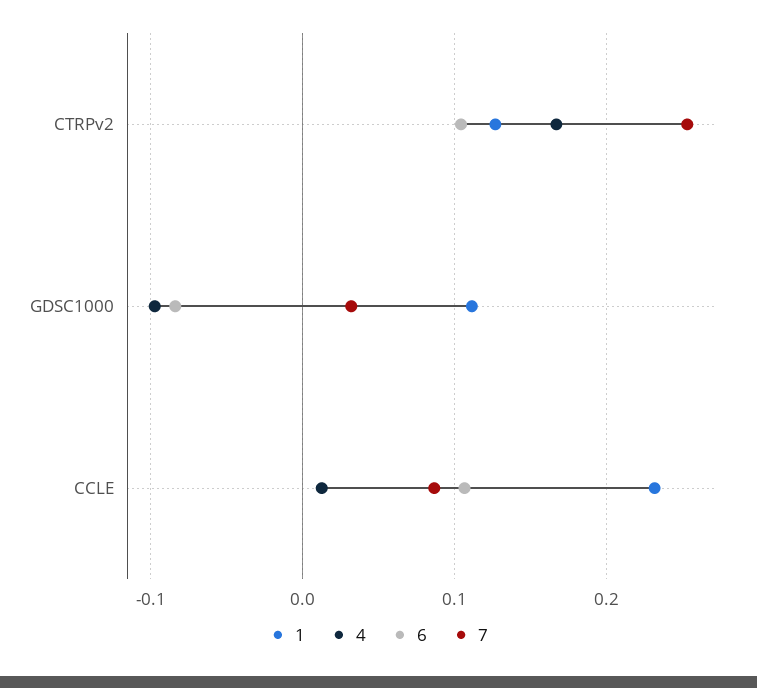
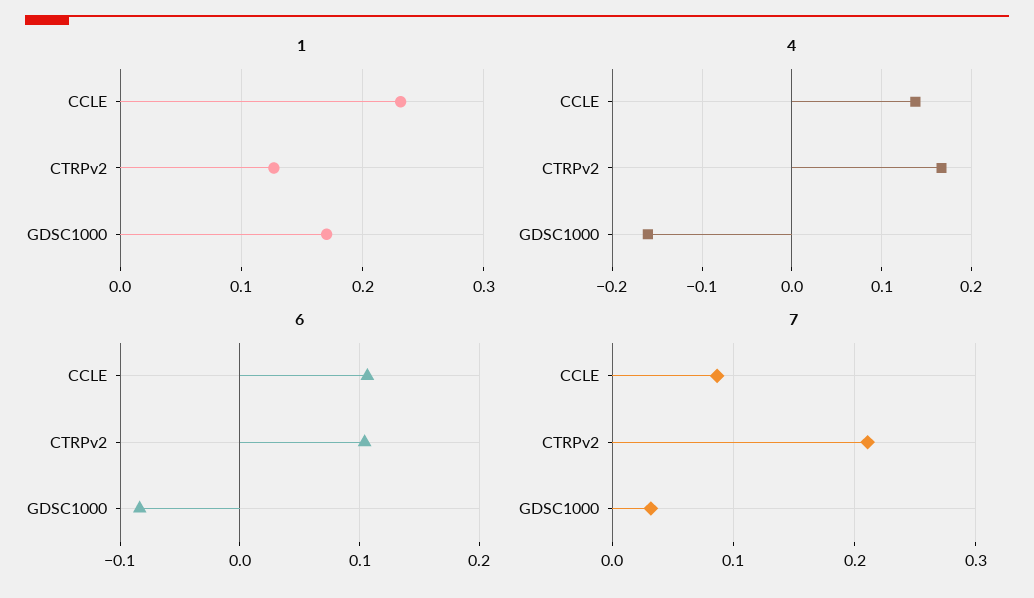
  {
    "1": {
      "CTRPv2": 0.13,
-     "GDSC1000": 0.11,
+     "GDSC1000": 0.17,
      "CCLE": 0.23
    },
    "4": {
      "CTRPv2": 0.17,
-     "GDSC1000": -0.1,
+     "GDSC1000": -0.16,
-     "CCLE": 0.01
+     "CCLE": 0.14
    },
    "6": {
      "CTRPv2": 0.1,
      "GDSC1000": -0.08,
      "CCLE": 0.11
    },
    "7": {
-     "CTRPv2": 0.25,
+     "CTRPv2": 0.21,
      "GDSC1000": 0.03,
      "CCLE": 0.09
    }
  }

